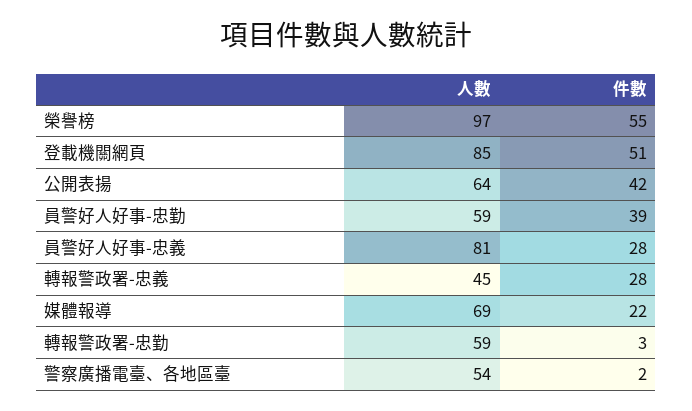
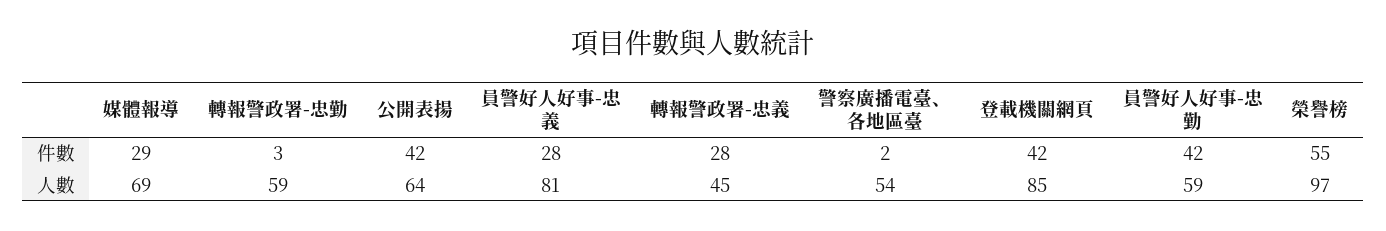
  {
    "人數": {
      "榮譽榜": 97,
      "登載機關網頁": 85,
      "公開表揚": 64,
      "員警好人好事-忠勤": 59,
      "員警好人好事-忠義": 81,
      "轉報警政署-忠義": 45,
      "媒體報導": 69,
      "轉報警政署-忠勤": 59,
      "警察廣播電臺、各地區臺": 54
    },
    "件數": {
      "榮譽榜": 55,
-     "登載機關網頁": 51,
+     "登載機關網頁": 42,
      "公開表揚": 42,
-     "員警好人好事-忠勤": 39,
+     "員警好人好事-忠勤": 42,
      "員警好人好事-忠義": 28,
      "轉報警政署-忠義": 28,
-     "媒體報導": 22,
+     "媒體報導": 29,
      "轉報警政署-忠勤": 3,
      "警察廣播電臺、各地區臺": 2
    }
  }

